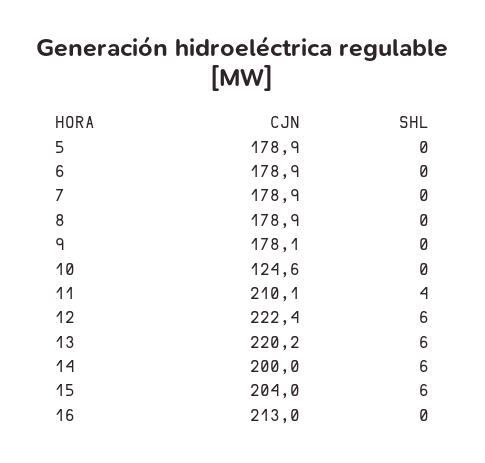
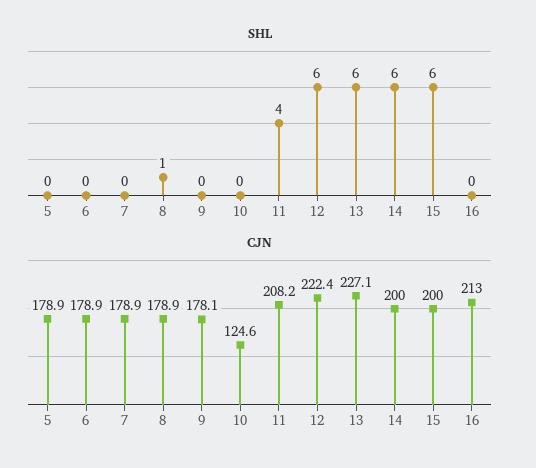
  {
    "CJN": {
      "5": 178.9,
      "6": 178.9,
      "7": 178.9,
      "8": 178.9,
      "9": 178.1,
      "10": 124.6,
-     "11": 210.1,
+     "11": 208.2,
      "12": 222.4,
-     "13": 220.2,
+     "13": 227.1,
      "14": 200,
-     "15": 204,
+     "15": 200,
      "16": 213
    },
    "SHL": {
      "5": 0,
      "6": 0,
      "7": 0,
-     "8": 0,
+     "8": 1,
      "9": 0,
      "10": 0,
      "11": 4,
      "12": 6,
      "13": 6,
      "14": 6,
      "15": 6,
      "16": 0
    }
  }

